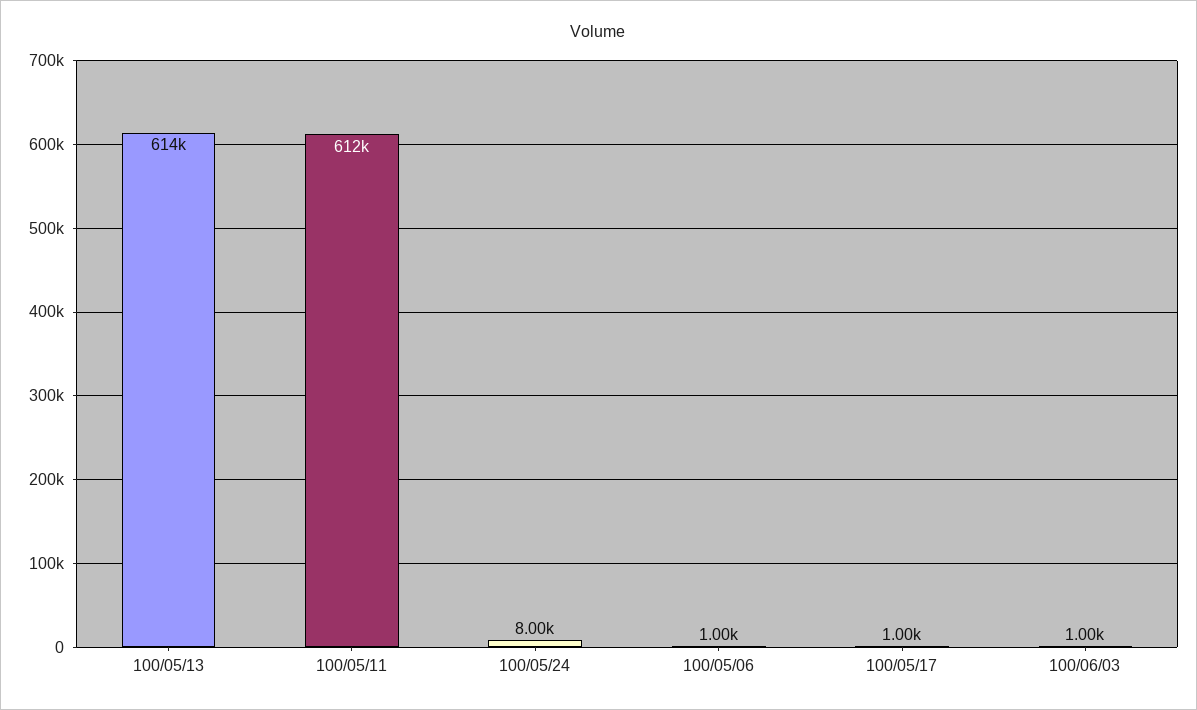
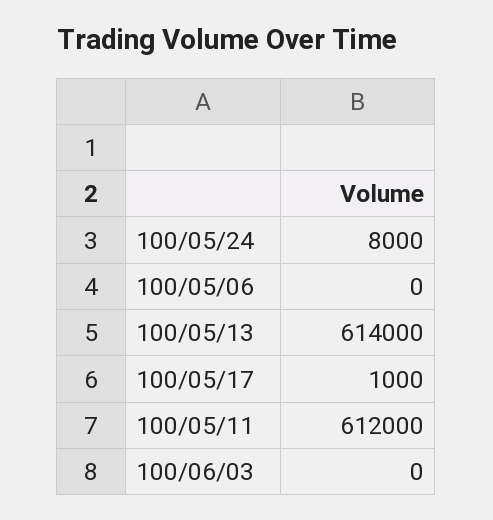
  {
    "100/05/13": 614000,
    "100/05/11": 612000,
    "100/05/24": 8000,
-   "100/05/06": 1000,
+   "100/05/06": 0,
    "100/05/17": 1000,
-   "100/06/03": 1000
+   "100/06/03": 0
  }

